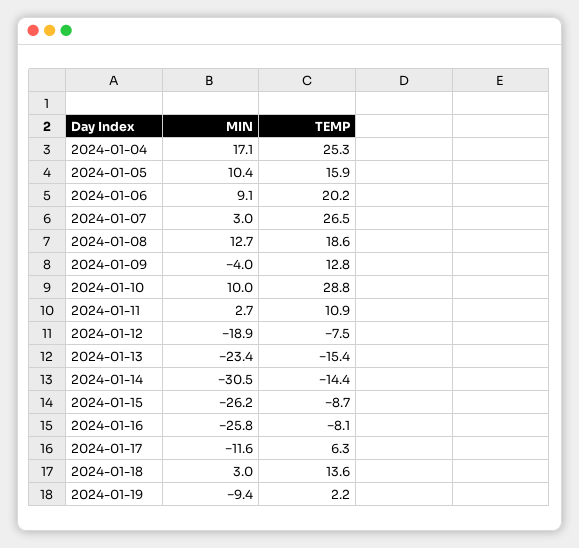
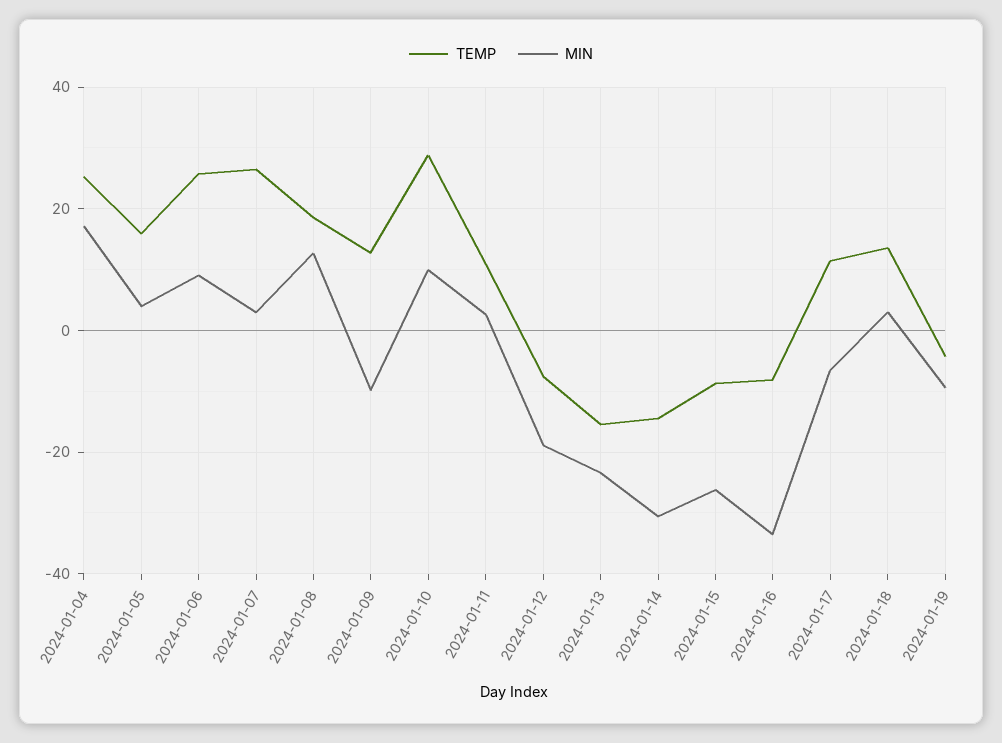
  {
    "MIN": {
      "2024-01-04": 17.1,
-     "2024-01-05": 10.4,
+     "2024-01-05": 4,
      "2024-01-06": 9.1,
      "2024-01-07": 3,
      "2024-01-08": 12.7,
-     "2024-01-09": -4,
+     "2024-01-09": -10,
      "2024-01-10": 10,
      "2024-01-11": 2.7,
      "2024-01-12": -18.9,
      "2024-01-13": -23.4,
      "2024-01-14": -30.5,
      "2024-01-15": -26.2,
-     "2024-01-16": -25.8,
+     "2024-01-16": -34,
-     "2024-01-17": -11.6,
+     "2024-01-17": -6,
      "2024-01-18": 3,
      "2024-01-19": -9.4
    },
    "TEMP": {
      "2024-01-04": 25.3,
      "2024-01-05": 15.9,
-     "2024-01-06": 20.2,
+     "2024-01-06": 26,
      "2024-01-07": 26.5,
      "2024-01-08": 18.6,
      "2024-01-09": 12.8,
      "2024-01-10": 28.8,
      "2024-01-11": 10.9,
      "2024-01-12": -7.5,
      "2024-01-13": -15.4,
      "2024-01-14": -14.4,
      "2024-01-15": -8.7,
      "2024-01-16": -8.1,
-     "2024-01-17": 6.3,
+     "2024-01-17": 12,
      "2024-01-18": 13.6,
-     "2024-01-19": 2.2
+     "2024-01-19": -4
    }
  }

